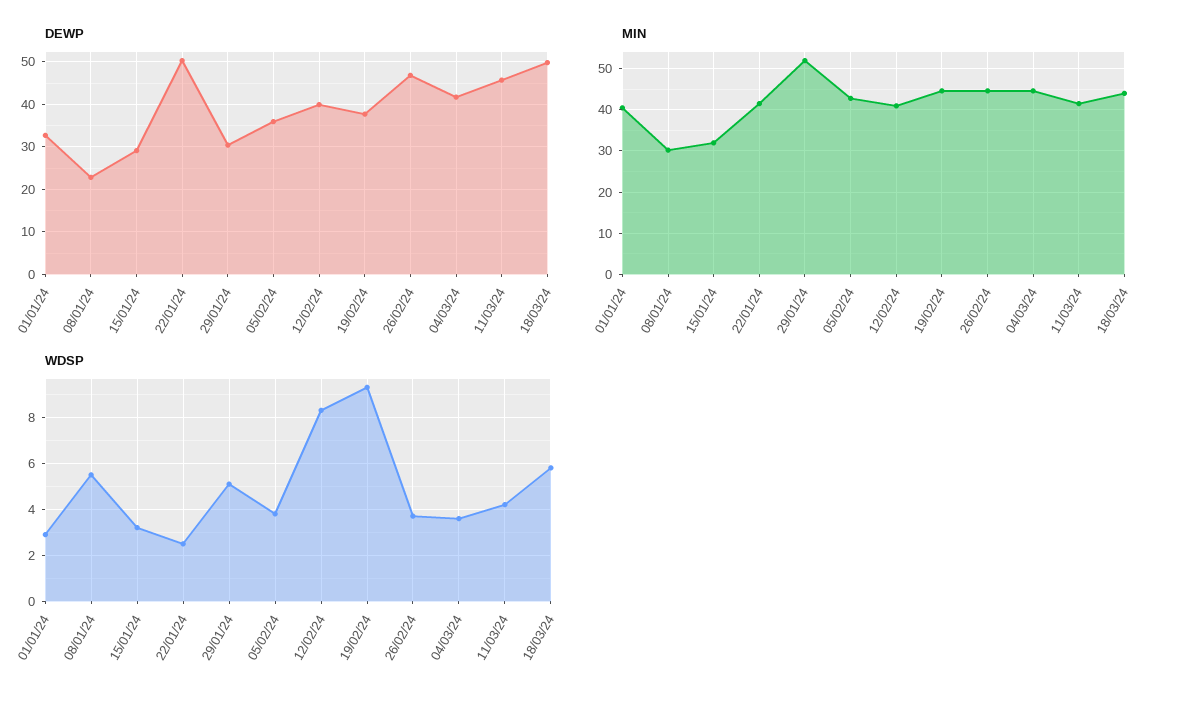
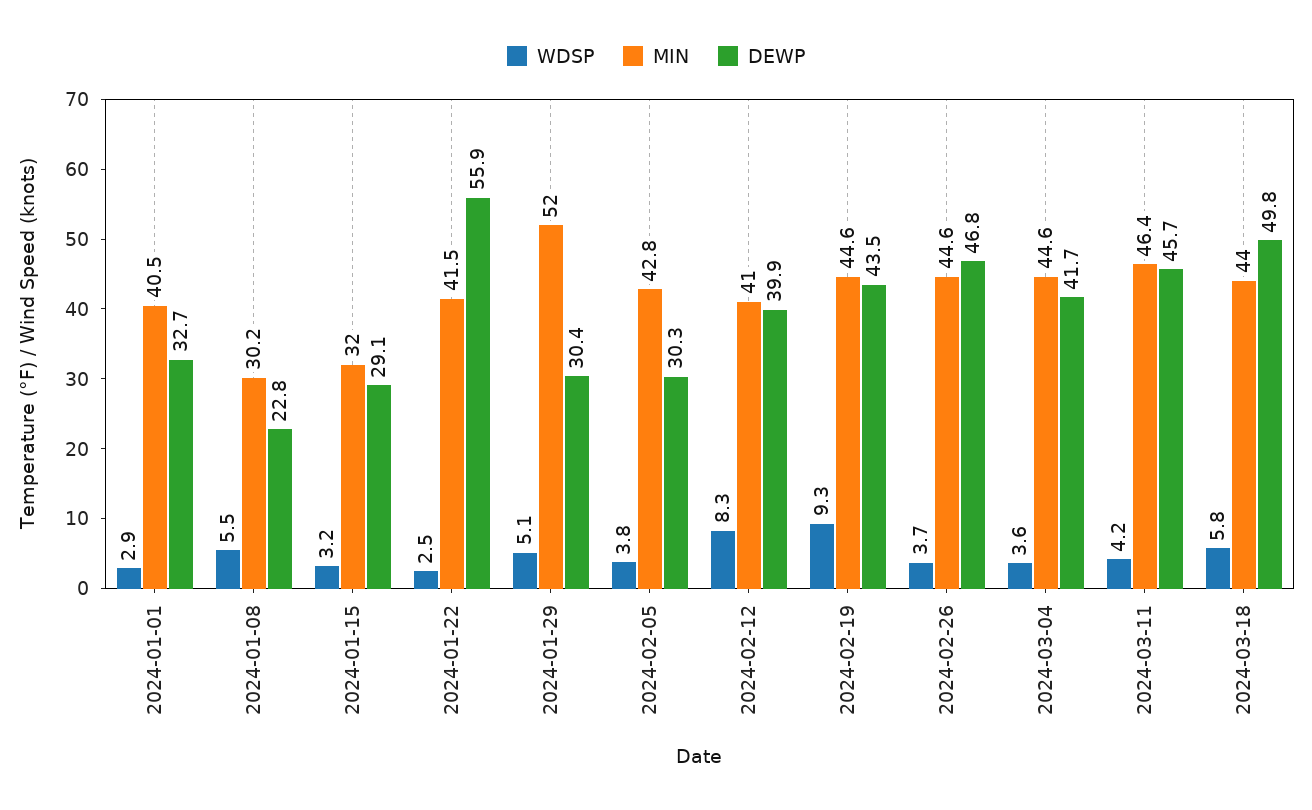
  {
    "DEWP": {
      "01/01/24": 32.7,
      "08/01/24": 22.8,
      "15/01/24": 29.1,
-     "22/01/24": 50,
+     "22/01/24": 55.9,
      "29/01/24": 30.4,
-     "05/02/24": 36,
+     "05/02/24": 30.3,
      "12/02/24": 39.9,
-     "19/02/24": 38,
+     "19/02/24": 43.5,
      "26/02/24": 46.8,
      "04/03/24": 41.7,
      "11/03/24": 45.7,
      "18/03/24": 49.8
    },
    "MIN": {
      "01/01/24": 40.5,
      "08/01/24": 30.2,
      "15/01/24": 32,
      "22/01/24": 41.5,
      "29/01/24": 52,
      "05/02/24": 42.8,
      "12/02/24": 41,
      "19/02/24": 44.6,
      "26/02/24": 44.6,
      "04/03/24": 44.6,
-     "11/03/24": 42,
+     "11/03/24": 46.4,
      "18/03/24": 44
    },
    "WDSP": {
      "01/01/24": 2.9,
      "08/01/24": 5.5,
      "15/01/24": 3.2,
      "22/01/24": 2.5,
      "29/01/24": 5.1,
      "05/02/24": 3.8,
      "12/02/24": 8.3,
      "19/02/24": 9.3,
      "26/02/24": 3.7,
      "04/03/24": 3.6,
      "11/03/24": 4.2,
      "18/03/24": 5.8
    }
  }

